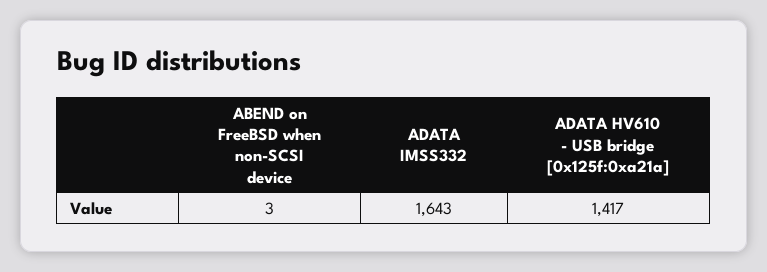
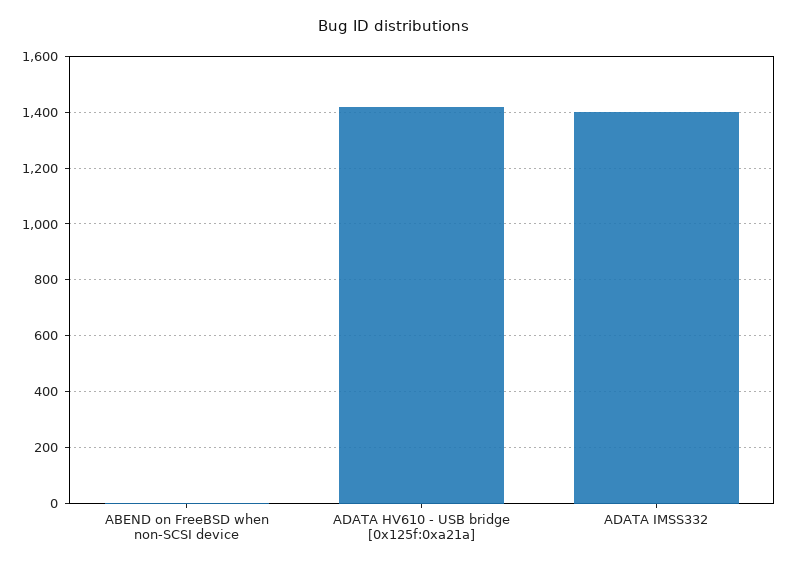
  {
    "ABEND on FreeBSD when non-SCSI device": 3,
-   "ADATA IMSS332": 1643,
+   "ADATA IMSS332": 1400,
    "ADATA HV610 - USB bridge [0x125f:0xa21a]": 1417
  }

